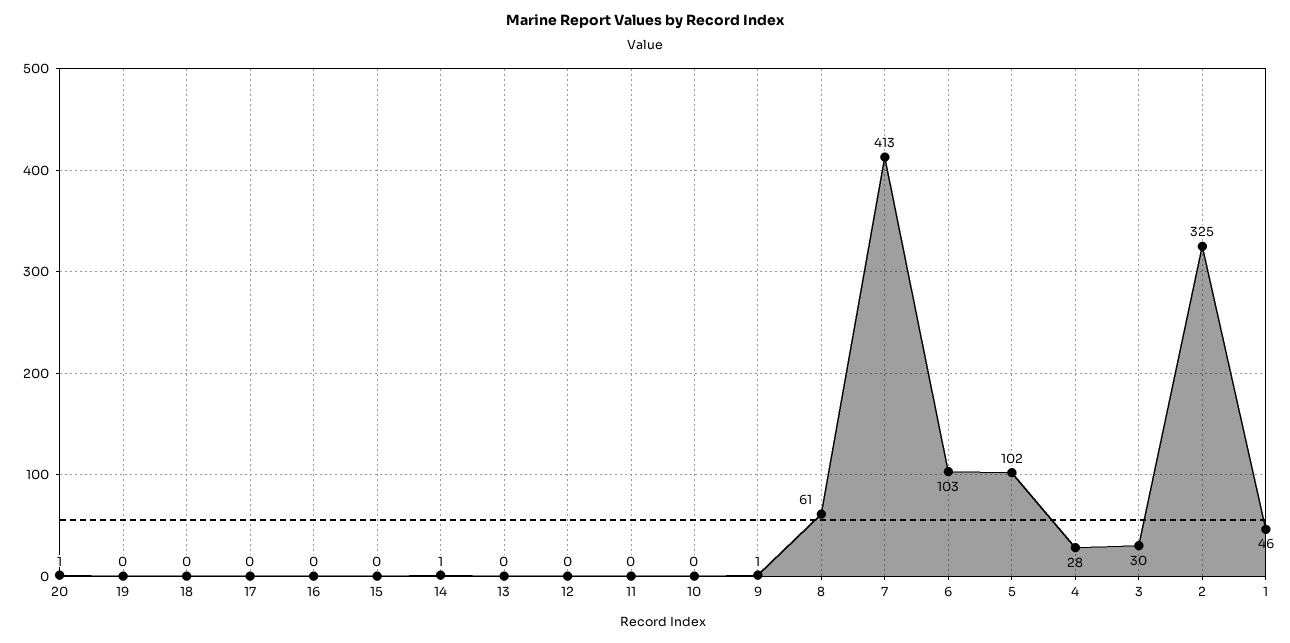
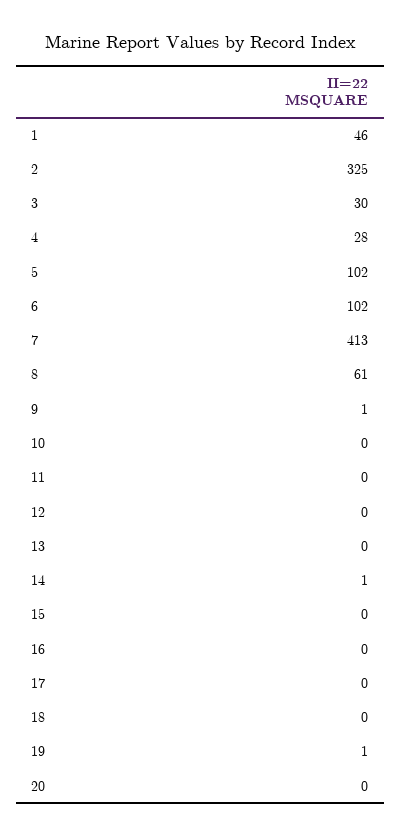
  {
-   "20": 1,
+   "20": 0,
-   "19": 0,
+   "19": 1,
    "18": 0,
    "17": 0,
    "16": 0,
    "15": 0,
    "14": 1,
    "13": 0,
    "12": 0,
    "11": 0,
    "10": 0,
    "9": 1,
    "8": 61,
    "7": 413,
-   "6": 103,
+   "6": 102,
    "5": 102,
    "4": 28,
    "3": 30,
    "2": 325,
    "1": 46
  }

